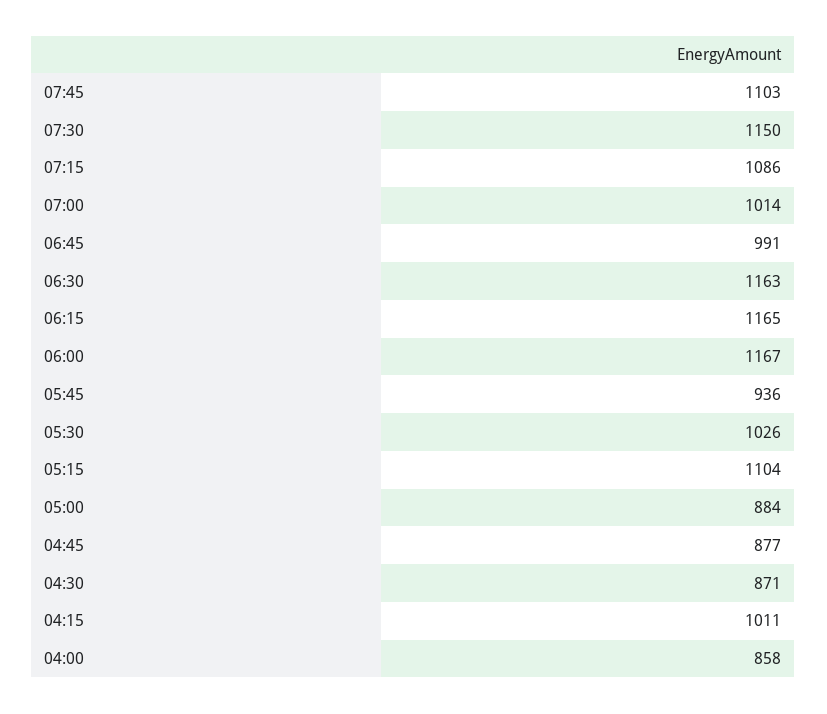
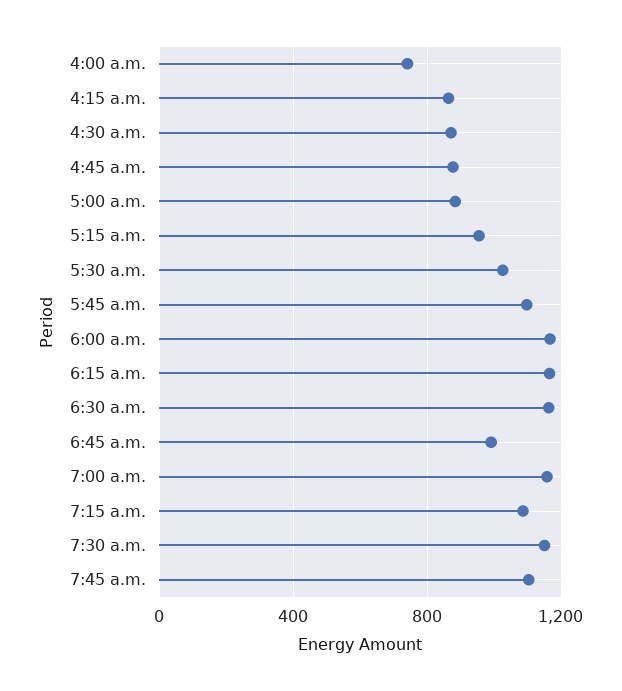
  {
    "07:45": 1103,
    "07:30": 1150,
    "07:15": 1086,
-   "07:00": 1014,
+   "07:00": 1150,
    "06:45": 991,
    "06:30": 1163,
    "06:15": 1165,
    "06:00": 1167,
-   "05:45": 936,
+   "05:45": 1100,
    "05:30": 1026,
-   "05:15": 1104,
+   "05:15": 950,
    "05:00": 884,
    "04:45": 877,
    "04:30": 871,
-   "04:15": 1011,
+   "04:15": 850,
-   "04:00": 858
+   "04:00": 750
  }

